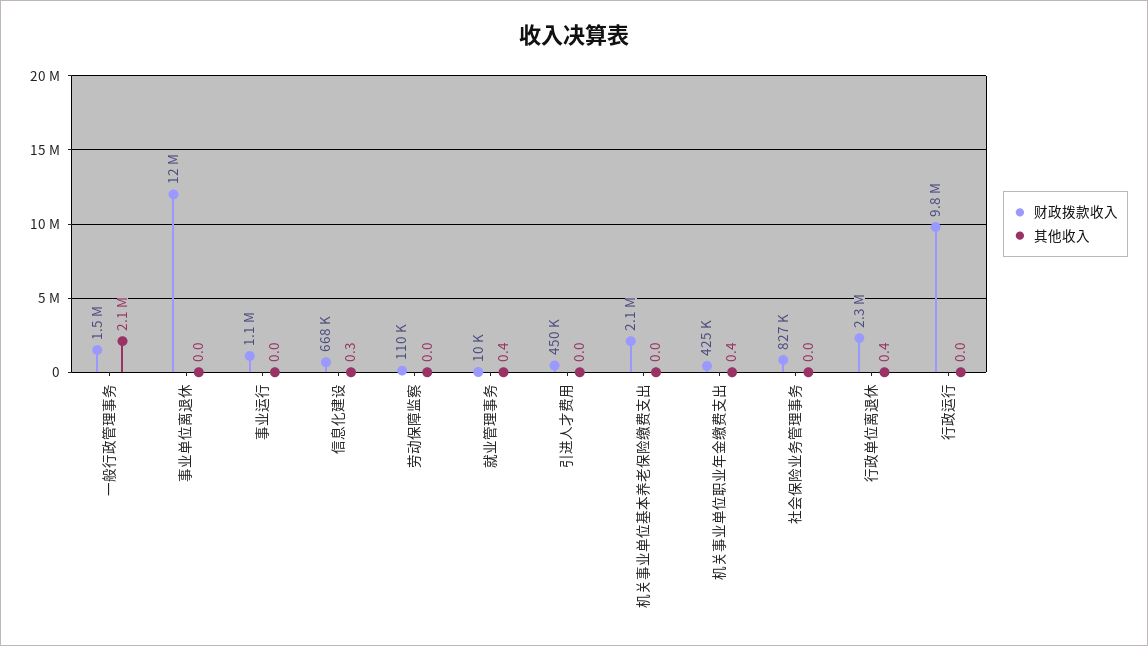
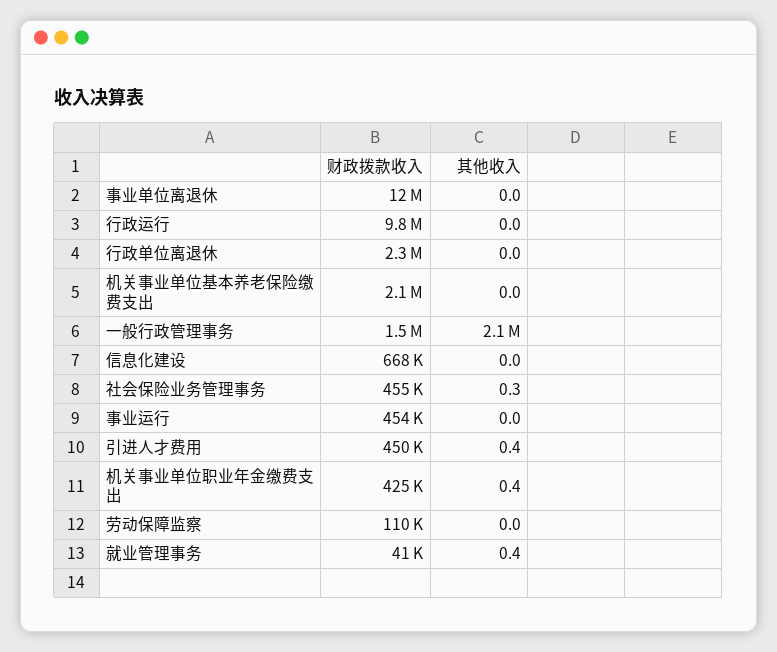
  {
    "财政拨款收入": {
      "一般行政管理事务": 1500000,
      "事业单位离退休": 12000000,
-     "事业运行": 1100000,
+     "事业运行": 454000,
      "信息化建设": 668000,
      "劳动保障监察": 110000,
-     "就业管理事务": 10000,
+     "就业管理事务": 41000,
      "引进人才费用": 450000,
      "机关事业单位基本养老保险缴费支出": 2100000,
      "机关事业单位职业年金缴费支出": 425000,
-     "社会保险业务管理事务": 827000,
+     "社会保险业务管理事务": 455000,
      "行政单位离退休": 2300000,
      "行政运行": 9800000
    },
    "其他收入": {
      "一般行政管理事务": 2100000,
      "事业单位离退休": 0,
      "事业运行": 0,
-     "信息化建设": 0.3,
+     "信息化建设": 0,
      "劳动保障监察": 0,
      "就业管理事务": 0.4,
-     "引进人才费用": 0,
+     "引进人才费用": 0.4,
      "机关事业单位基本养老保险缴费支出": 0,
      "机关事业单位职业年金缴费支出": 0.4,
-     "社会保险业务管理事务": 0,
+     "社会保险业务管理事务": 0.3,
-     "行政单位离退休": 0.4,
+     "行政单位离退休": 0,
      "行政运行": 0
    }
  }

